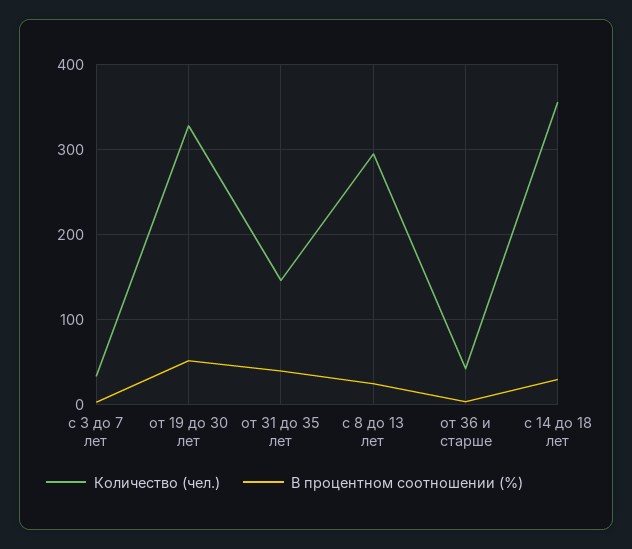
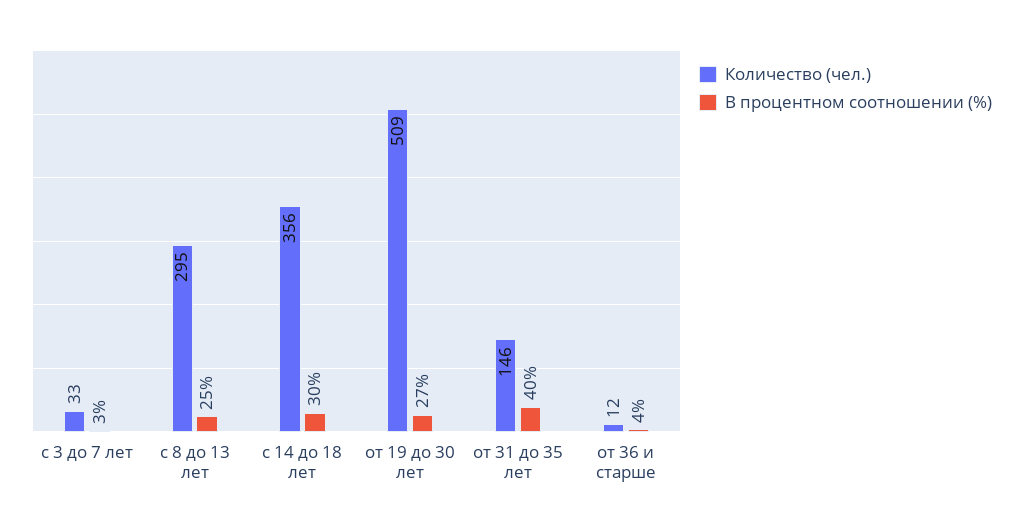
  {
    "Количество (чел.)": {
      "с 3 до 7 лет": 33,
-     "от 19 до 30 лет": 330,
+     "от 19 до 30 лет": 509,
      "от 31 до 35 лет": 146,
      "с 8 до 13 лет": 295,
-     "от 36 и старше": 40,
+     "от 36 и старше": 12,
      "с 14 до 18 лет": 356
    },
    "В процентном соотношении (%)": {
      "с 3 до 7 лет": 3,
-     "от 19 до 30 лет": 50,
+     "от 19 до 30 лет": 27,
      "от 31 до 35 лет": 40,
      "с 8 до 13 лет": 25,
      "от 36 и старше": 4,
      "с 14 до 18 лет": 30
    }
  }

